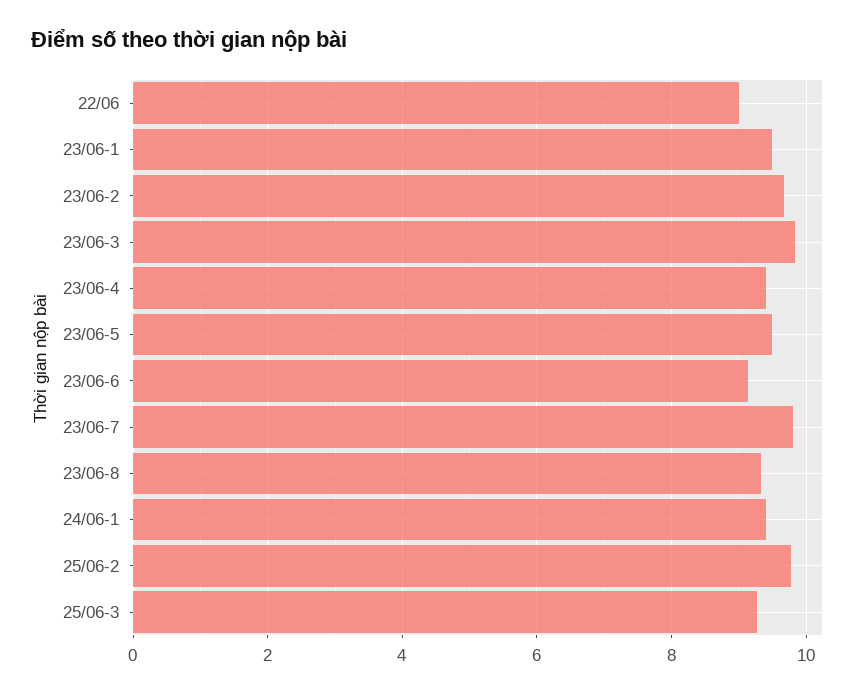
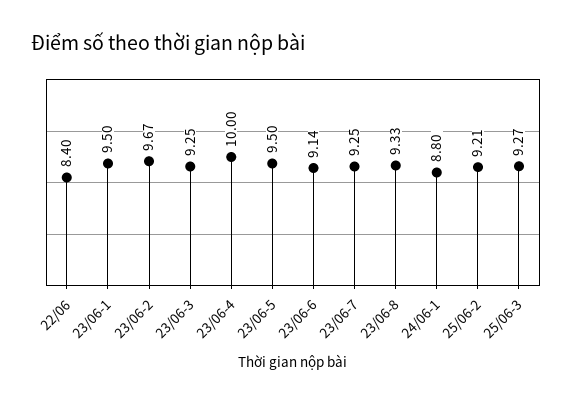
  {
-   "22/06": 9,
+   "22/06": 8.4,
    "23/06-1": 9.5,
    "23/06-2": 9.67,
-   "23/06-3": 9.8,
+   "23/06-3": 9.25,
-   "23/06-4": 9.4,
+   "23/06-4": 10,
    "23/06-5": 9.5,
    "23/06-6": 9.14,
-   "23/06-7": 9.8,
+   "23/06-7": 9.25,
    "23/06-8": 9.33,
-   "24/06-1": 9.4,
+   "24/06-1": 8.8,
-   "25/06-2": 9.8,
+   "25/06-2": 9.21,
    "25/06-3": 9.27
  }

